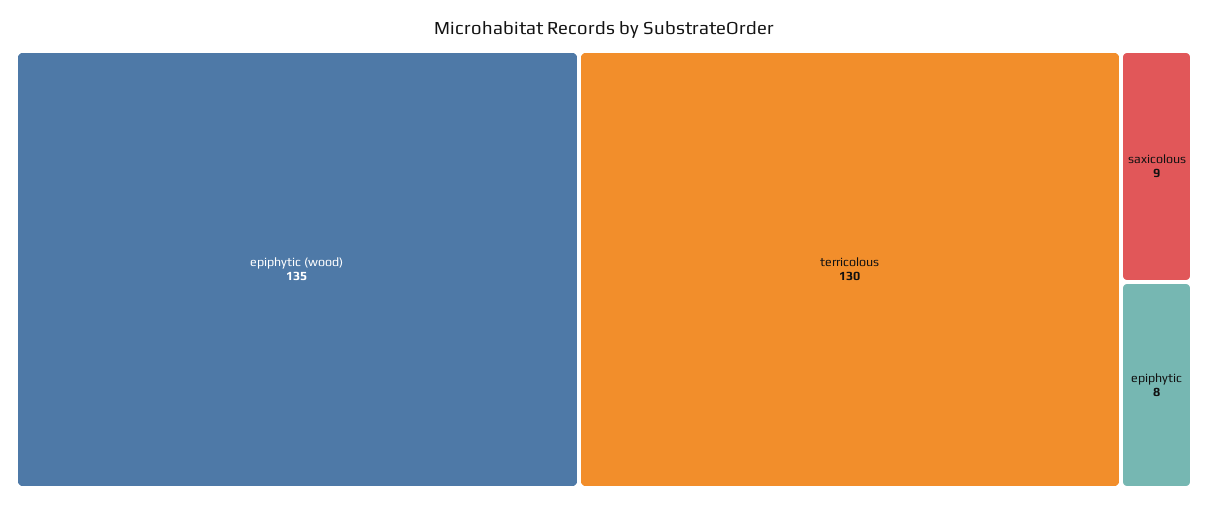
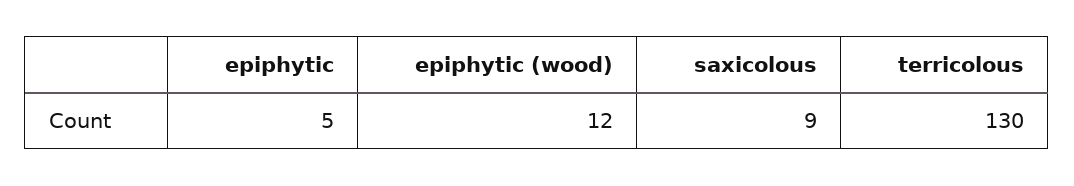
  {
-   "epiphytic (wood)": 135,
+   "epiphytic (wood)": 12,
    "terricolous": 130,
    "saxicolous": 9,
-   "epiphytic": 8
+   "epiphytic": 5
  }

